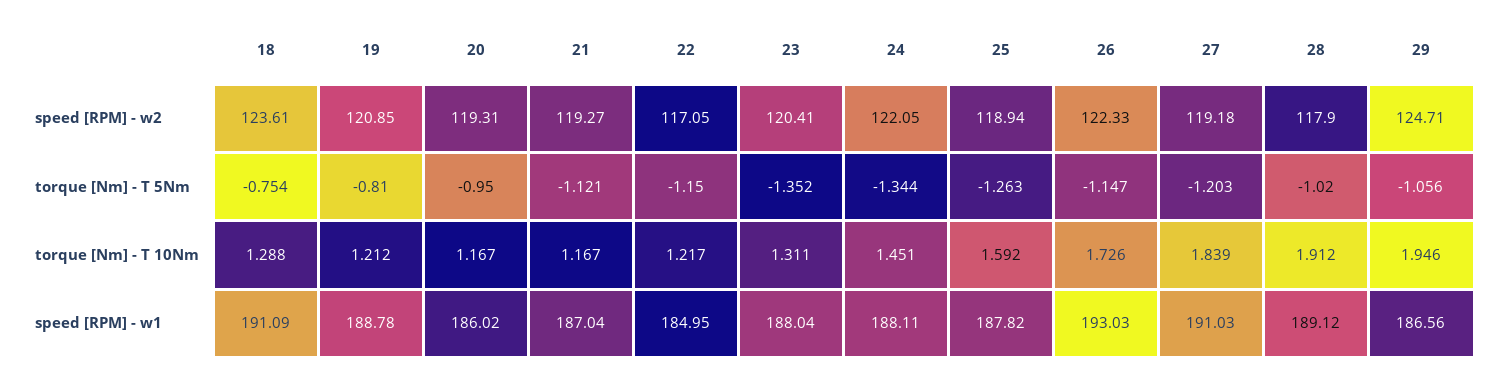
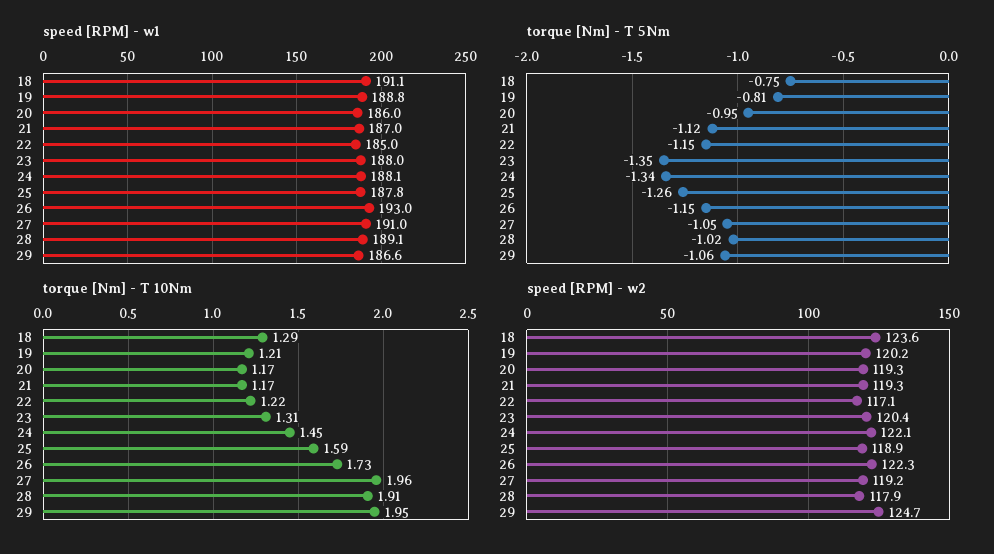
  {
    "speed [RPM] - w2": {
      "18": 123.61,
-     "19": 120.85,
+     "19": 120.2,
      "20": 119.31,
      "21": 119.27,
      "22": 117.05,
      "23": 120.41,
      "24": 122.05,
      "25": 118.94,
      "26": 122.33,
      "27": 119.18,
      "28": 117.9,
      "29": 124.71
    },
    "torque [Nm] - T 5Nm": {
      "18": -0.754,
      "19": -0.81,
      "20": -0.95,
      "21": -1.121,
      "22": -1.15,
      "23": -1.352,
      "24": -1.344,
      "25": -1.263,
      "26": -1.147,
-     "27": -1.203,
+     "27": -1.05,
      "28": -1.02,
      "29": -1.056
    },
    "torque [Nm] - T 10Nm": {
      "18": 1.288,
      "19": 1.212,
      "20": 1.167,
      "21": 1.167,
      "22": 1.217,
      "23": 1.311,
      "24": 1.451,
      "25": 1.592,
      "26": 1.726,
-     "27": 1.839,
+     "27": 1.96,
      "28": 1.912,
      "29": 1.946
    },
    "speed [RPM] - w1": {
      "18": 191.09,
      "19": 188.78,
      "20": 186.02,
      "21": 187.04,
      "22": 184.95,
      "23": 188.04,
      "24": 188.11,
      "25": 187.82,
      "26": 193.03,
      "27": 191.03,
      "28": 189.12,
      "29": 186.56
    }
  }

